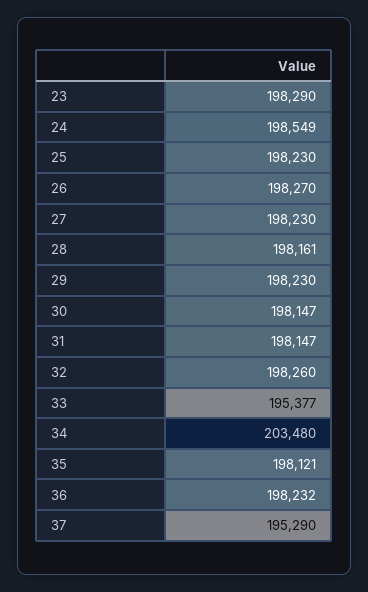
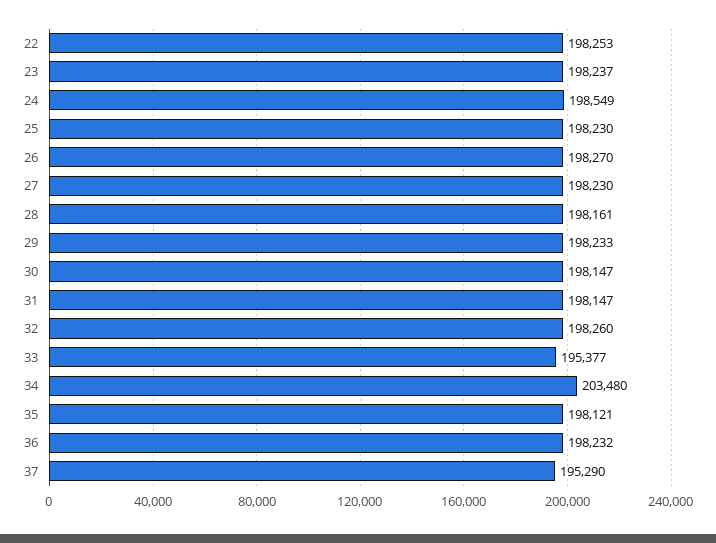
  {
-   "23": 198290,
+   "23": 198237,
    "24": 198549,
    "25": 198230,
    "26": 198270,
    "27": 198230,
    "28": 198161,
-   "29": 198230,
+   "29": 198233,
    "30": 198147,
    "31": 198147,
    "32": 198260,
    "33": 195377,
    "34": 203480,
    "35": 198121,
    "36": 198232,
-   "37": 195290
+   "37": 195290,
+   "22": 198253
  }

